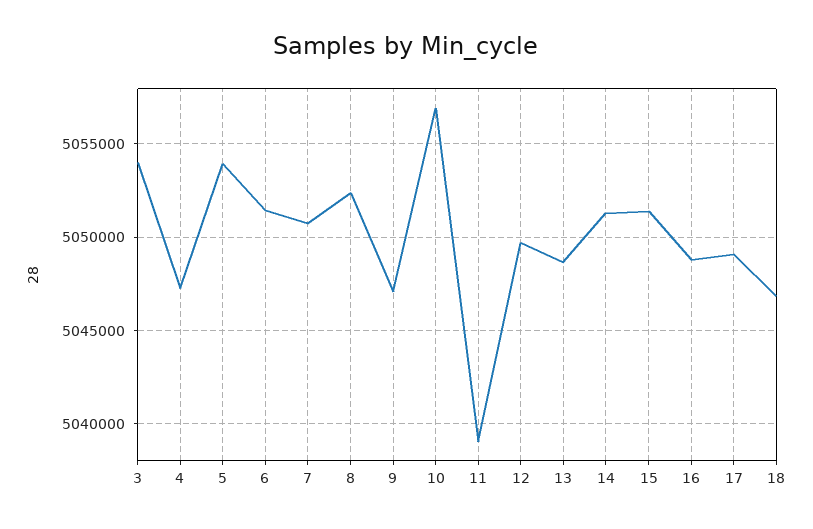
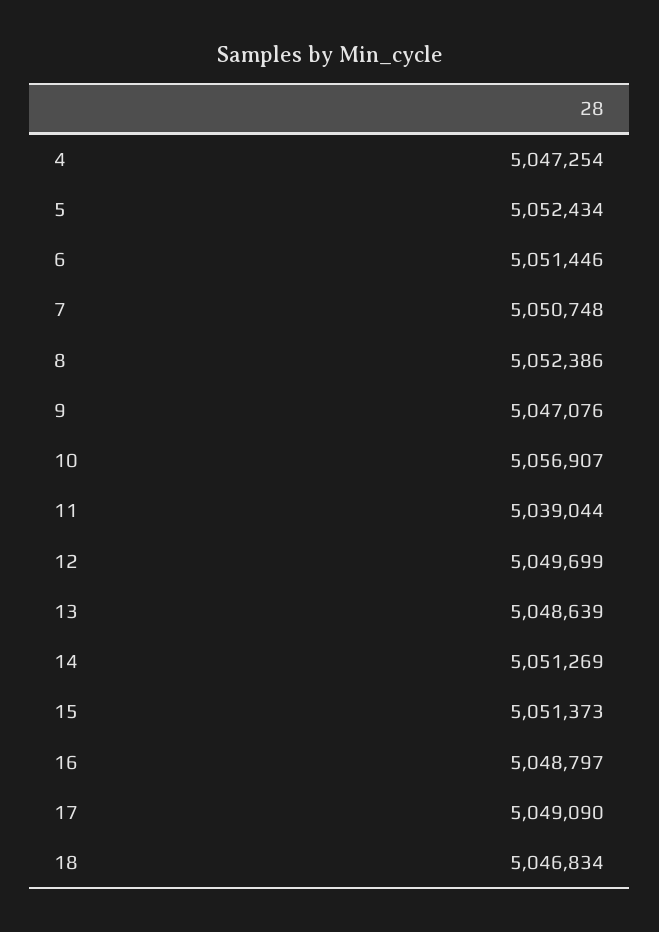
  {
-   "3": 5054000,
    "4": 5047254,
-   "5": 5054000,
+   "5": 5052434,
    "6": 5051446,
    "7": 5050748,
    "8": 5052386,
    "9": 5047076,
    "10": 5056907,
    "11": 5039044,
    "12": 5049699,
    "13": 5048639,
    "14": 5051269,
    "15": 5051373,
    "16": 5048797,
    "17": 5049090,
    "18": 5046834
  }

